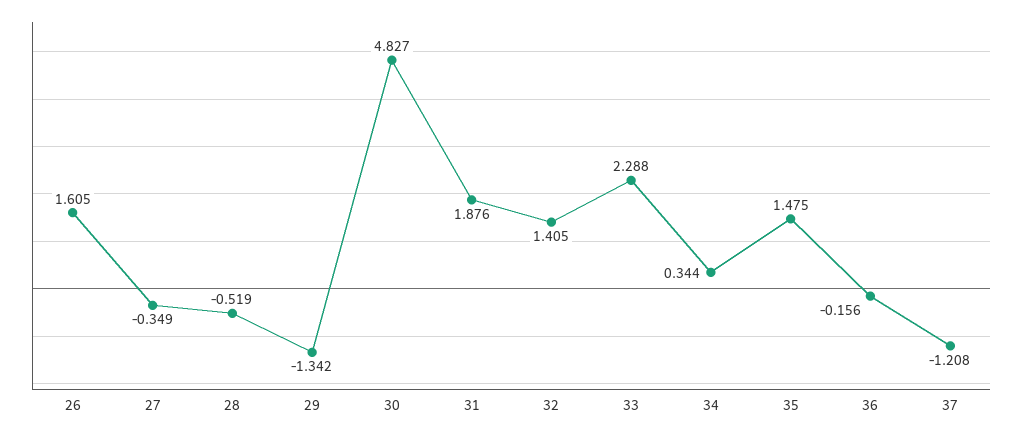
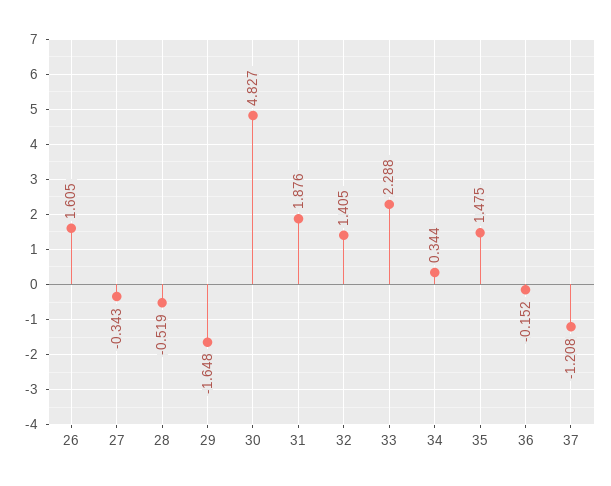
  {
    "26": 1.605,
-   "27": -0.349,
+   "27": -0.343,
    "28": -0.519,
-   "29": -1.342,
+   "29": -1.648,
    "30": 4.827,
    "31": 1.876,
    "32": 1.405,
    "33": 2.288,
    "34": 0.344,
    "35": 1.475,
-   "36": -0.156,
+   "36": -0.152,
    "37": -1.208
  }

